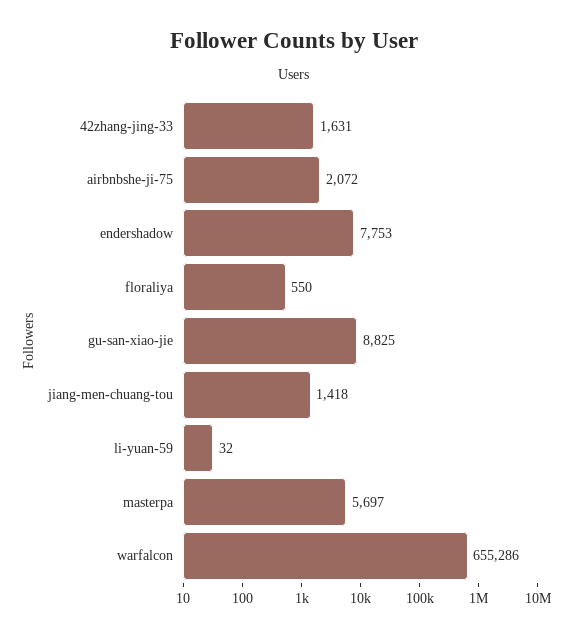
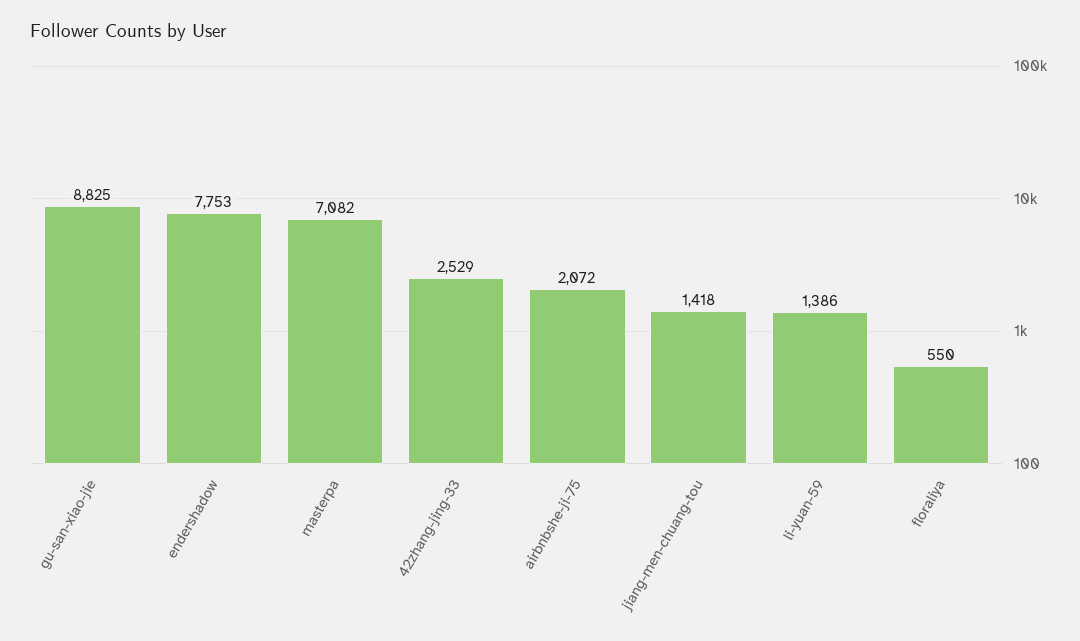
  {
-   "42zhang-jing-33": 1631,
+   "42zhang-jing-33": 2529,
    "airbnbshe-ji-75": 2072,
    "endershadow": 7753,
    "floraliya": 550,
    "gu-san-xiao-jie": 8825,
    "jiang-men-chuang-tou": 1418,
-   "li-yuan-59": 32,
+   "li-yuan-59": 1386,
-   "masterpa": 5697,
+   "masterpa": 7082
-   "warfalcon": 655286
  }

